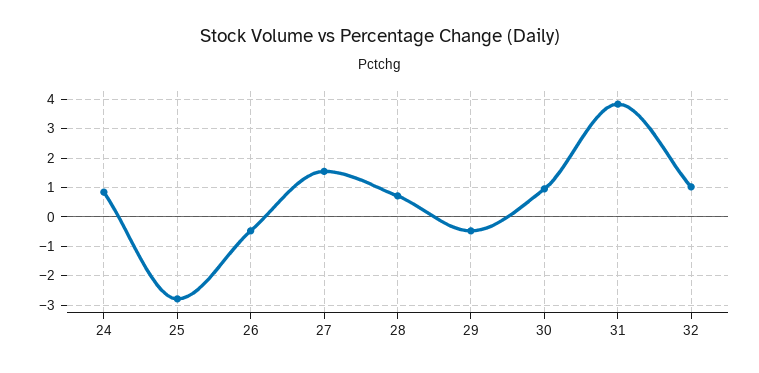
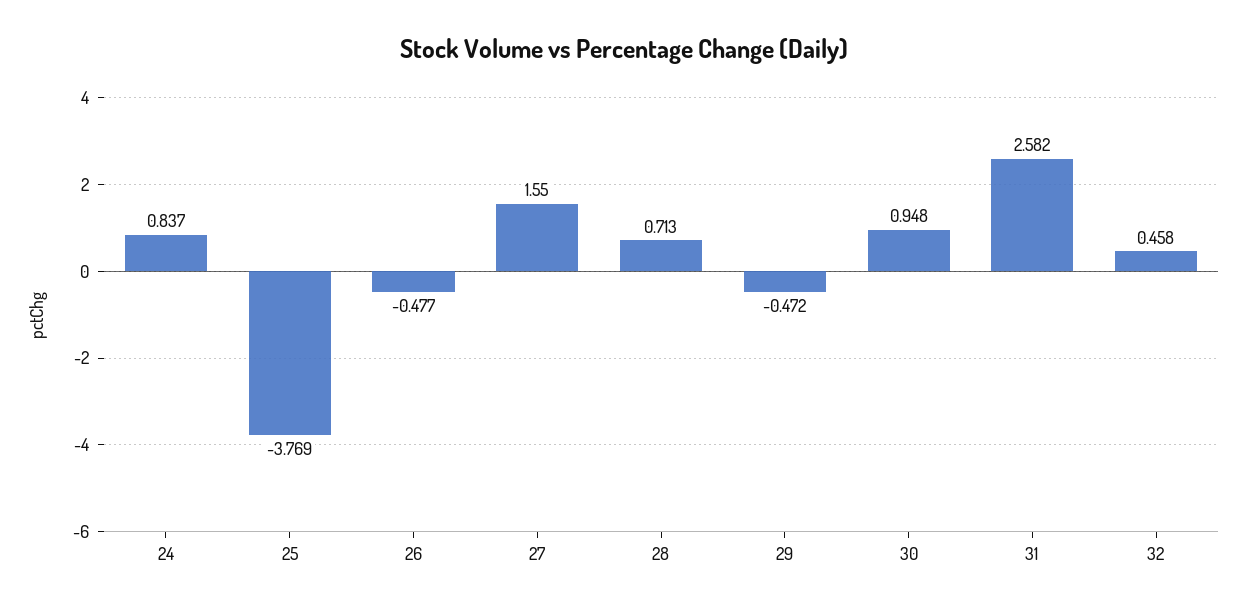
  {
    "24": 0.837,
-   "25": -2.75,
+   "25": -3.769,
    "26": -0.477,
    "27": 1.55,
    "28": 0.713,
    "29": -0.472,
    "30": 0.948,
-   "31": 3.75,
+   "31": 2.582,
-   "32": 1
+   "32": 0.458
  }

